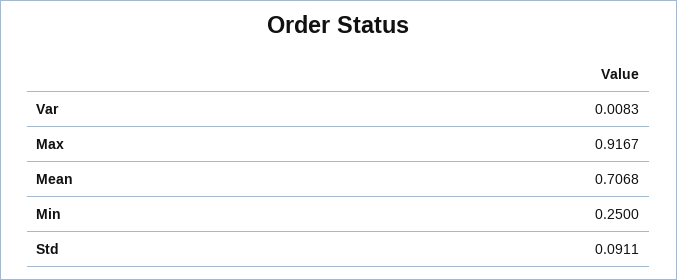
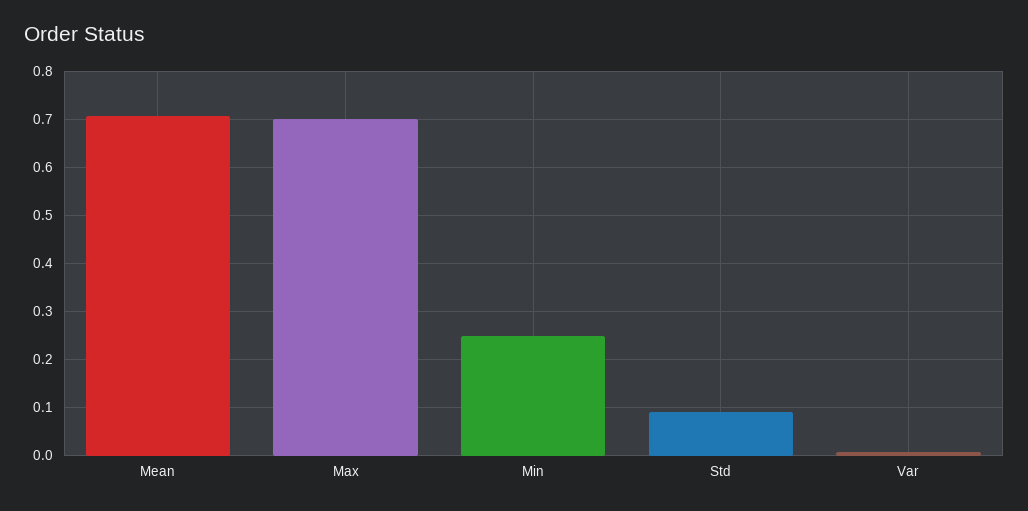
  {
    "Var": 0.0083,
-   "Max": 0.9167,
+   "Max": 0.7,
    "Mean": 0.7068,
    "Min": 0.25,
    "Std": 0.0911
  }

